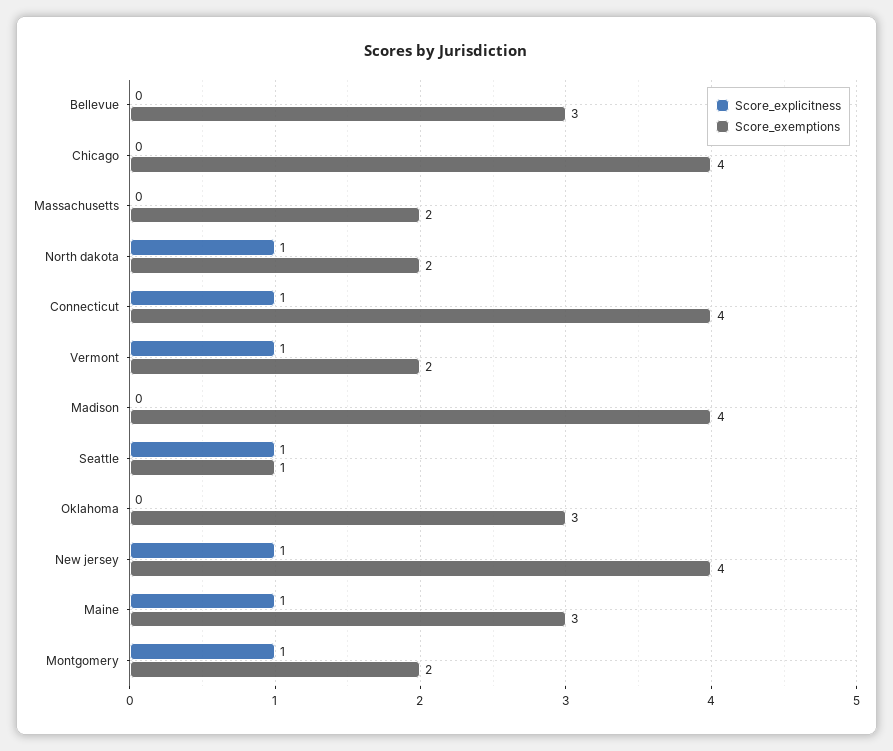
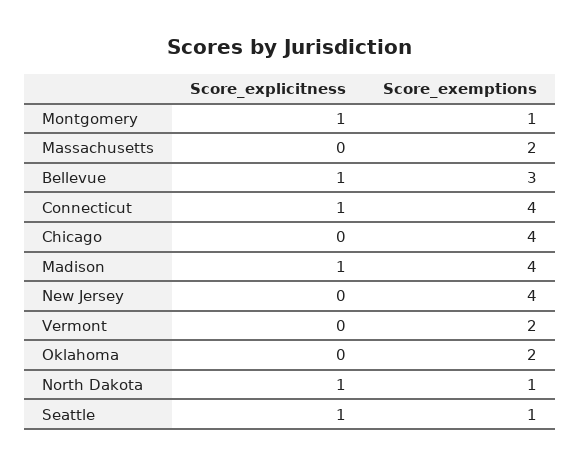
  {
    "Score_explicitness": {
-     "Bellevue": 0,
+     "Bellevue": 1,
      "Chicago": 0,
      "Massachusetts": 0,
      "North dakota": 1,
      "Connecticut": 1,
-     "Vermont": 1,
+     "Vermont": 0,
-     "Madison": 0,
+     "Madison": 1,
      "Seattle": 1,
      "Oklahoma": 0,
-     "New jersey": 1,
+     "New jersey": 0,
-     "Maine": 1,
      "Montgomery": 1
    },
    "Score_exemptions": {
      "Bellevue": 3,
      "Chicago": 4,
      "Massachusetts": 2,
-     "North dakota": 2,
+     "North dakota": 1,
      "Connecticut": 4,
      "Vermont": 2,
      "Madison": 4,
      "Seattle": 1,
-     "Oklahoma": 3,
+     "Oklahoma": 2,
      "New jersey": 4,
-     "Maine": 3,
-     "Montgomery": 2
+     "Montgomery": 1
    }
  }

